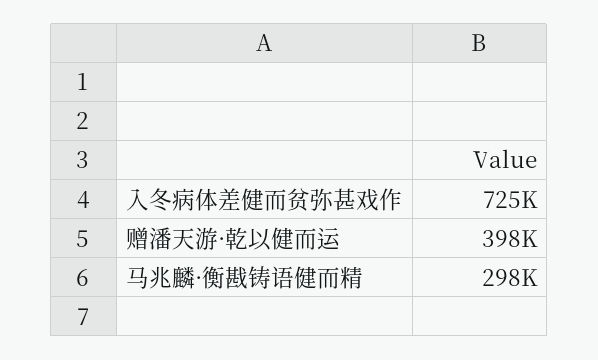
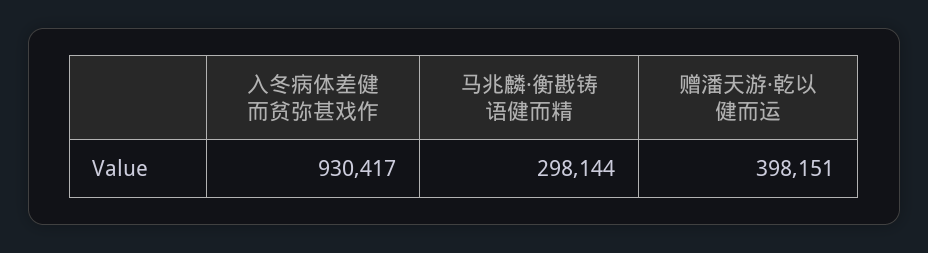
  {
-   "入冬病体差健而贫弥甚戏作": 725000,
+   "入冬病体差健而贫弥甚戏作": 930417,
    "赠潘天游·乾以健而运": 398151,
    "马兆麟·衡戡铸语健而精": 298144
  }

